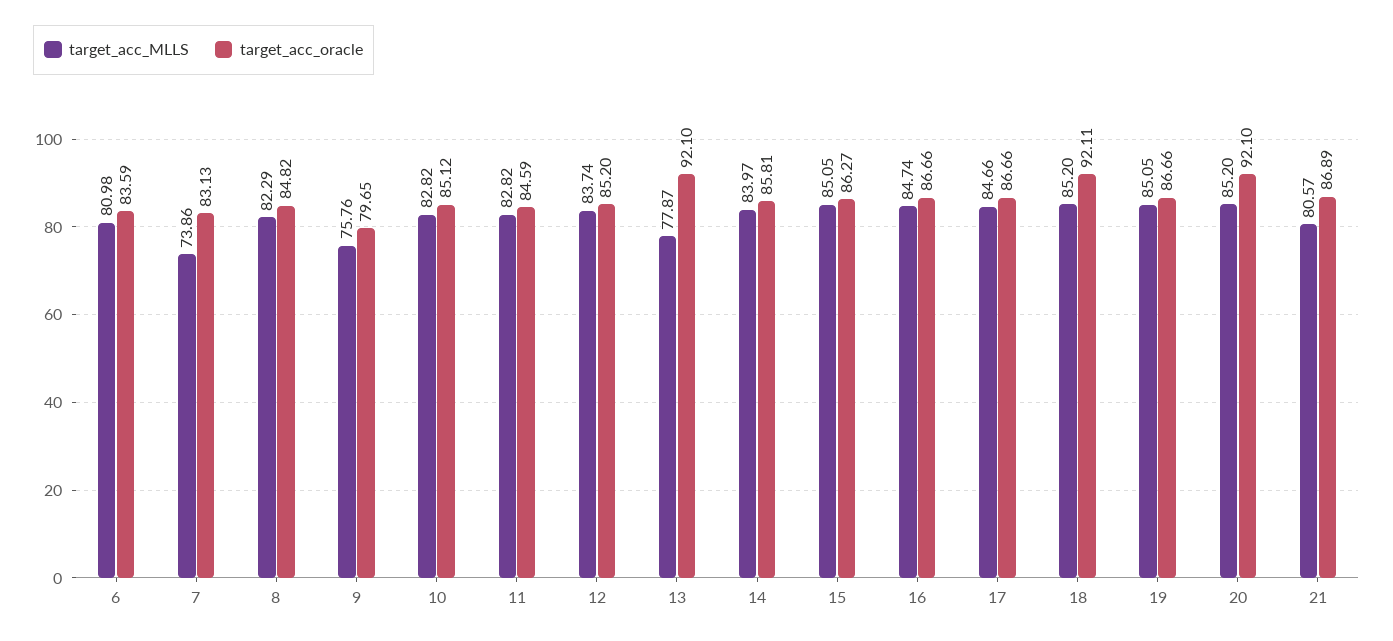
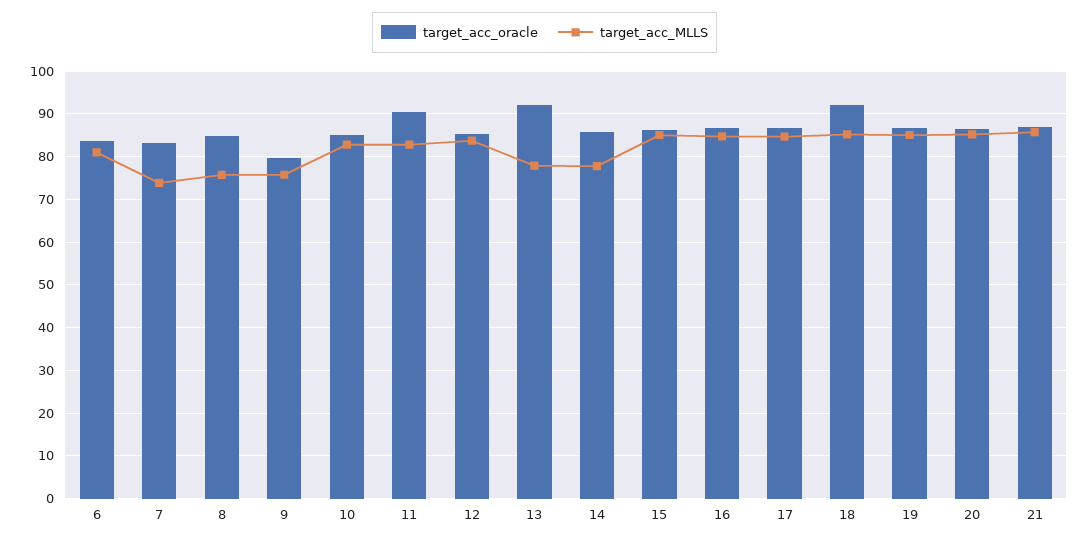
  {
    "target_acc_MLLS": {
      "6": 80.98,
      "7": 73.86,
-     "8": 82.29,
+     "8": 76,
      "9": 75.76,
      "10": 82.82,
      "11": 82.82,
      "12": 83.74,
      "13": 77.87,
-     "14": 83.97,
+     "14": 78,
      "15": 85.05,
      "16": 84.74,
      "17": 84.66,
      "18": 85.2,
      "19": 85.05,
      "20": 85.2,
-     "21": 80.57
+     "21": 86
    },
    "target_acc_oracle": {
      "6": 83.59,
      "7": 83.13,
      "8": 84.82,
      "9": 79.65,
      "10": 85.12,
-     "11": 84.59,
+     "11": 90,
      "12": 85.2,
      "13": 92.1,
      "14": 85.81,
      "15": 86.27,
      "16": 86.66,
      "17": 86.66,
      "18": 92.11,
      "19": 86.66,
-     "20": 92.1,
+     "20": 86,
      "21": 86.89
    }
  }

